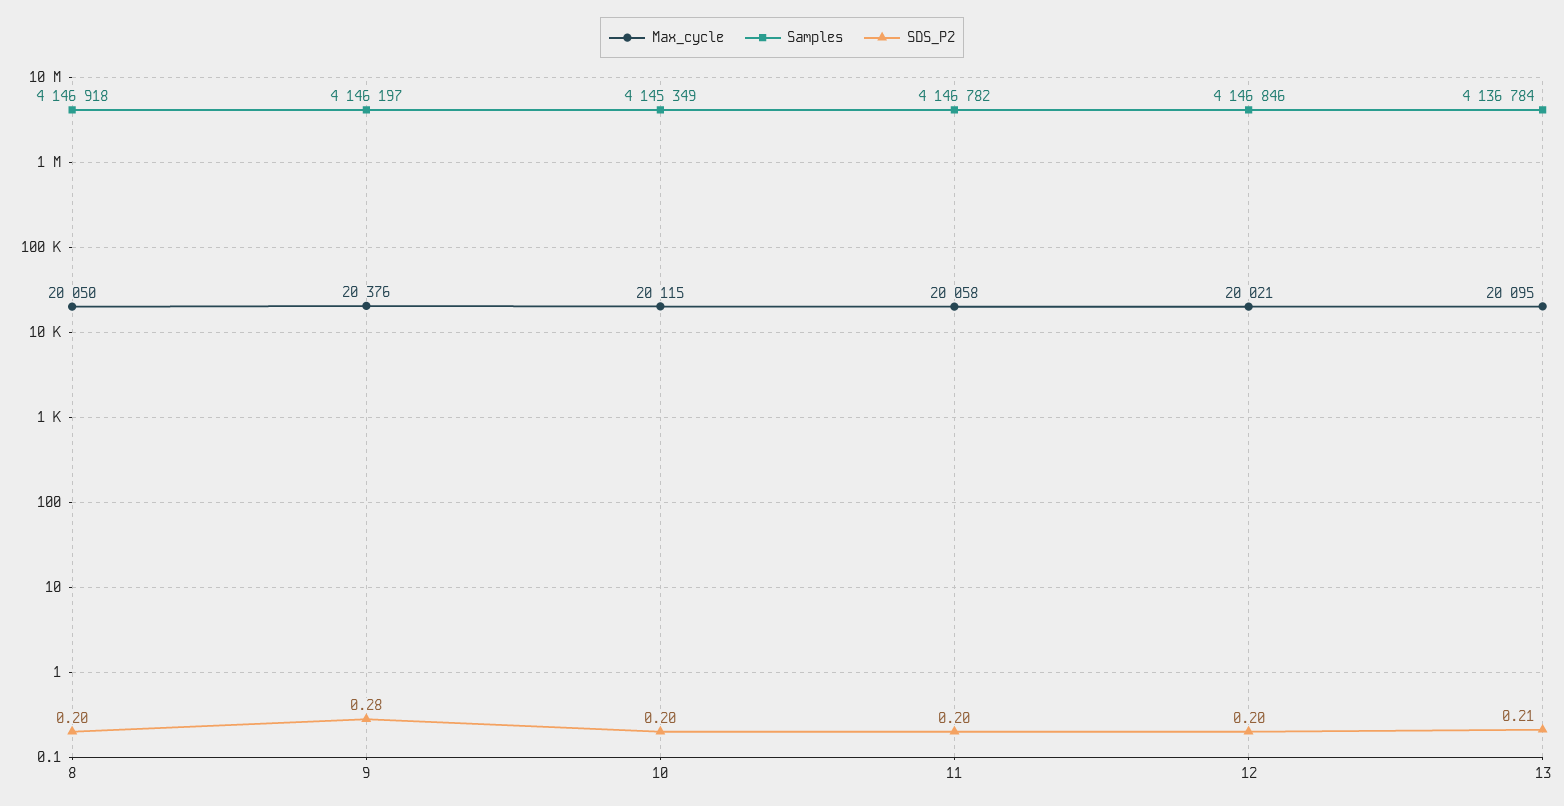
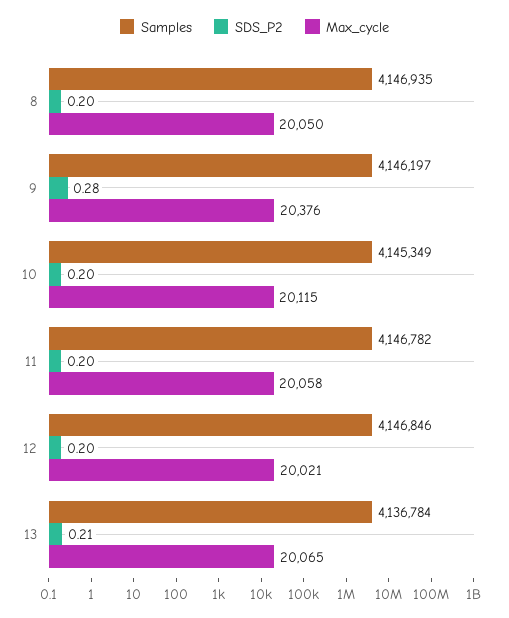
  {
    "Max_cycle": {
      "8": 20050,
      "9": 20376,
      "10": 20115,
      "11": 20058,
      "12": 20021,
-     "13": 20095
+     "13": 20065
    },
    "Samples": {
-     "8": 4146918,
+     "8": 4146935,
      "9": 4146197,
      "10": 4145349,
      "11": 4146782,
      "12": 4146846,
      "13": 4136784
    },
    "SDS_P2": {
      "8": 0.2,
      "9": 0.28,
      "10": 0.2,
      "11": 0.2,
      "12": 0.2,
      "13": 0.21
    }
  }

